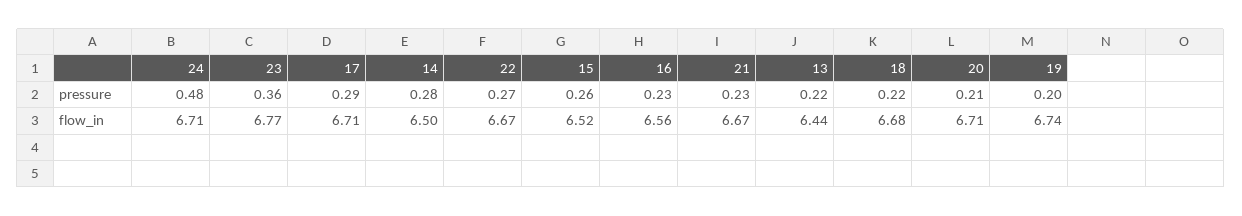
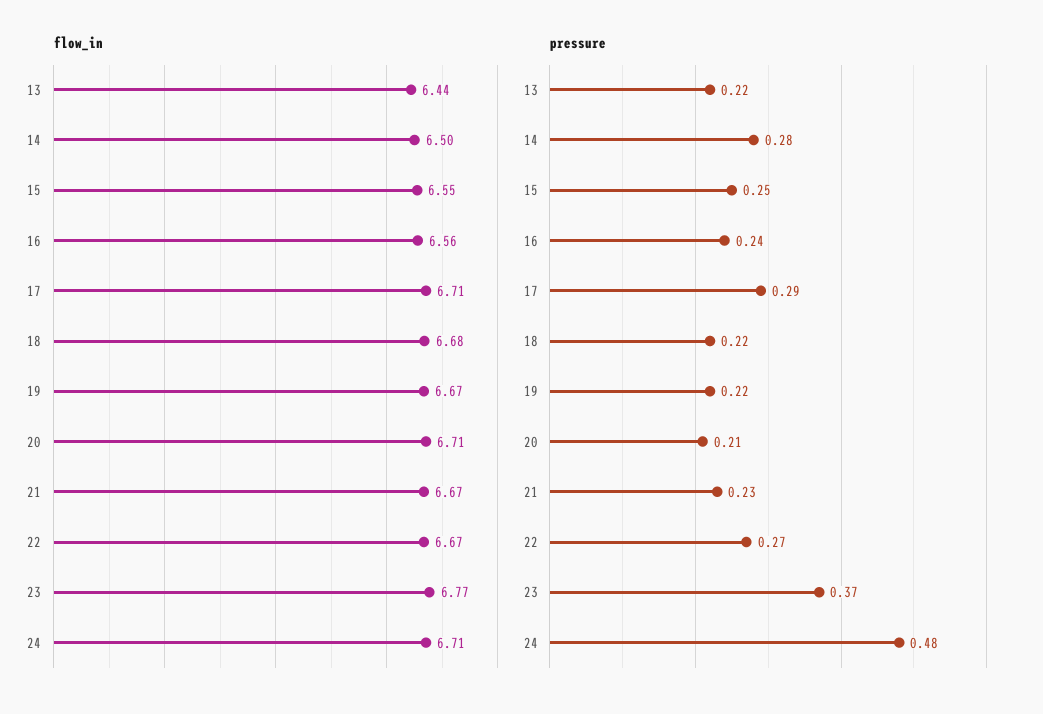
  {
    "pressure": {
      "24": 0.48,
-     "23": 0.36,
+     "23": 0.37,
      "17": 0.29,
      "14": 0.28,
      "22": 0.27,
-     "15": 0.26,
+     "15": 0.25,
-     "16": 0.23,
+     "16": 0.24,
      "21": 0.23,
      "13": 0.22,
      "18": 0.22,
      "20": 0.21,
-     "19": 0.2
+     "19": 0.22
    },
    "flow_in": {
      "24": 6.71,
      "23": 6.77,
      "17": 6.71,
      "14": 6.5,
      "22": 6.67,
-     "15": 6.52,
+     "15": 6.55,
      "16": 6.56,
      "21": 6.67,
      "13": 6.44,
      "18": 6.68,
      "20": 6.71,
-     "19": 6.74
+     "19": 6.67
    }
  }

